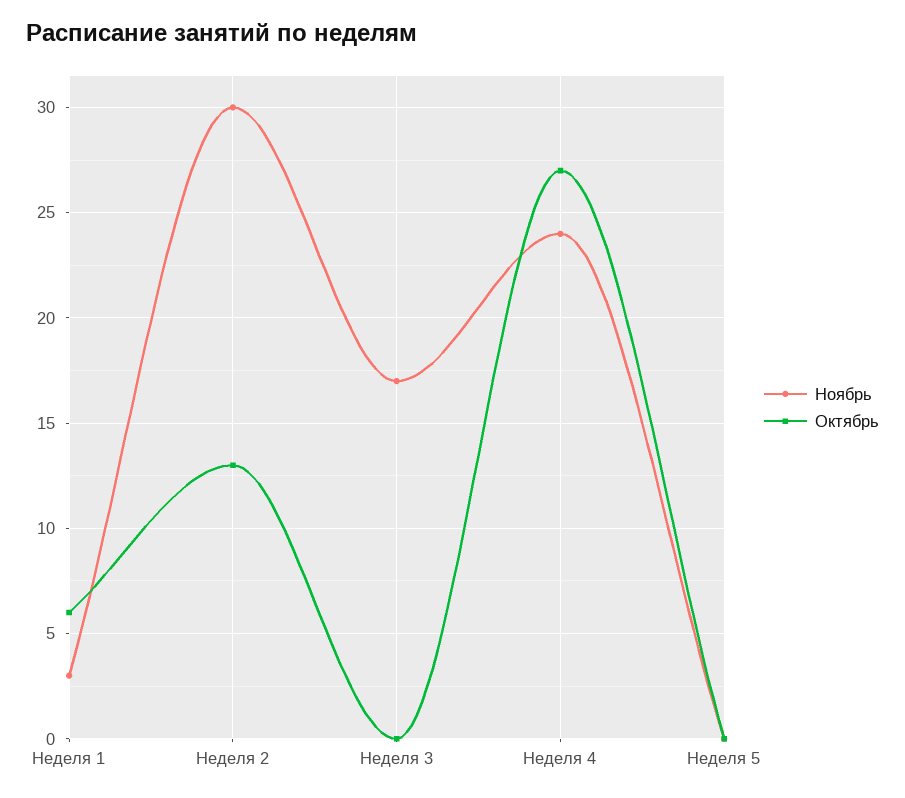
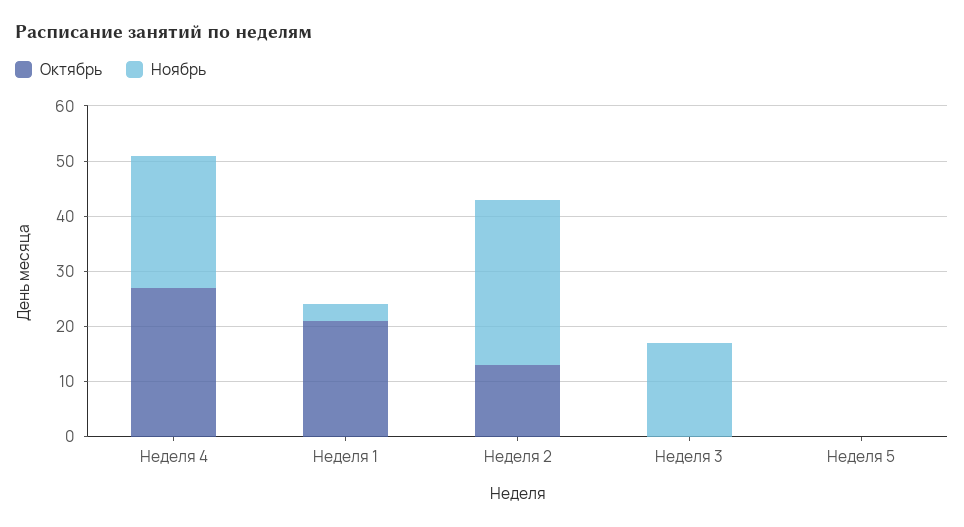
  {
    "Ноябрь": {
      "Неделя 1": 3,
      "Неделя 2": 30,
      "Неделя 3": 17,
      "Неделя 4": 24,
      "Неделя 5": 0
    },
    "Октябрь": {
-     "Неделя 1": 6,
+     "Неделя 1": 20,
      "Неделя 2": 13,
      "Неделя 3": 0,
      "Неделя 4": 27,
      "Неделя 5": 0
    }
  }

